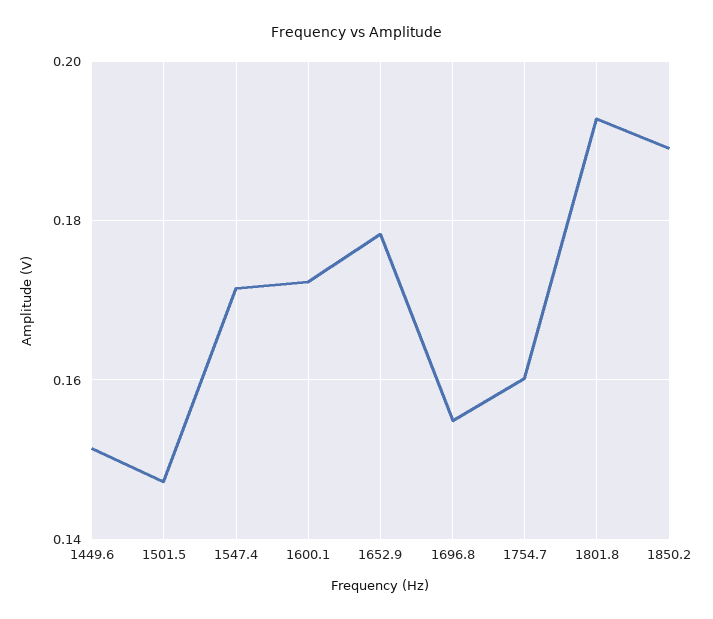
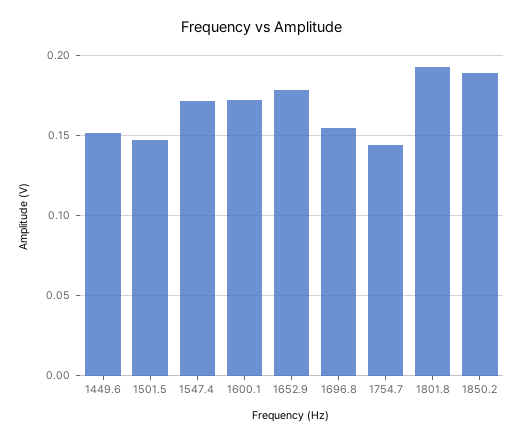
  {
    "1449.6": 0.152,
    "1501.5": 0.148,
    "1547.4": 0.172,
    "1600.1": 0.172,
    "1652.9": 0.178,
    "1696.8": 0.154,
-   "1754.7": 0.16,
+   "1754.7": 0.145,
    "1801.8": 0.192,
    "1850.2": 0.19
  }

